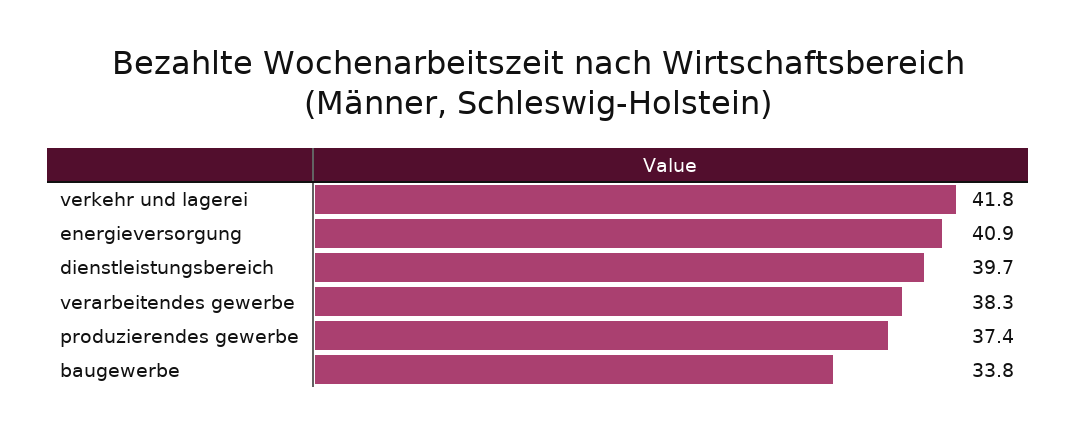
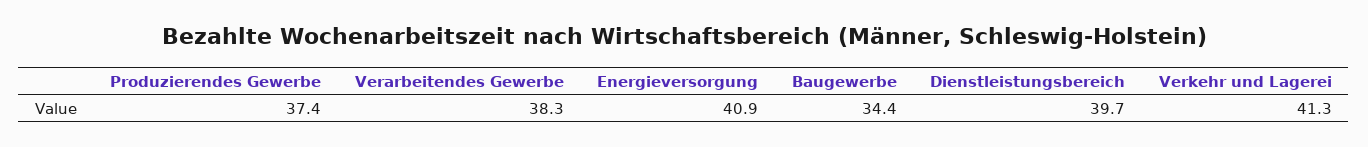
  {
-   "verkehr und lagerei": 41.8,
+   "verkehr und lagerei": 41.3,
    "energieversorgung": 40.9,
    "dienstleistungsbereich": 39.7,
    "verarbeitendes gewerbe": 38.3,
    "produzierendes gewerbe": 37.4,
-   "baugewerbe": 33.8
+   "baugewerbe": 34.4
  }

